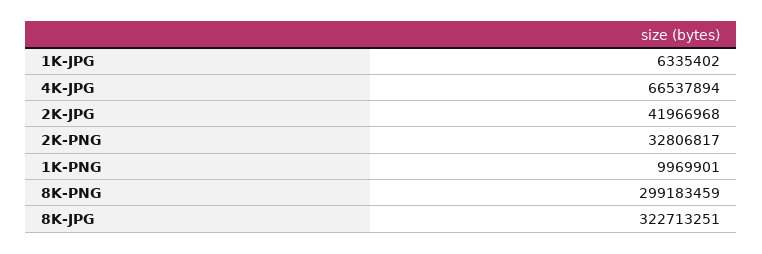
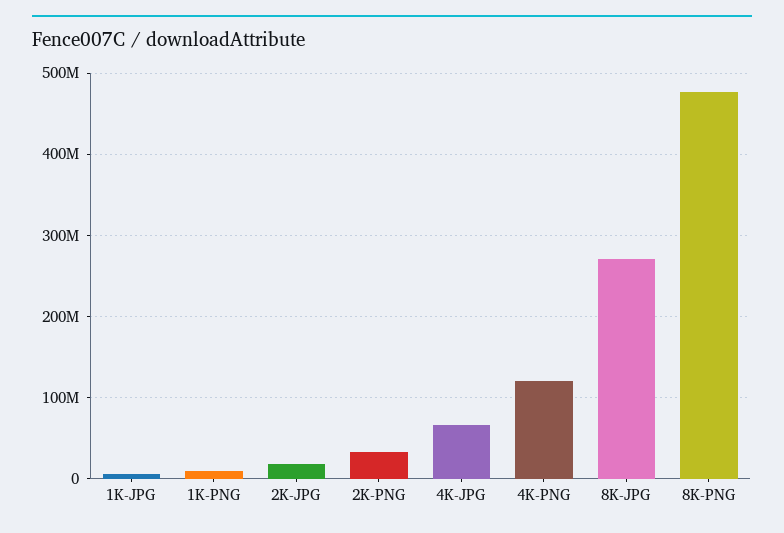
  {
    "1K-JPG": 6335402,
    "4K-JPG": 66537894,
-   "2K-JPG": 41966968,
+   "2K-JPG": 20000000,
    "2K-PNG": 32806817,
    "1K-PNG": 9969901,
-   "8K-PNG": 299183459,
+   "8K-PNG": 480000000,
-   "8K-JPG": 322713251
+   "8K-JPG": 270000000,
+   "4K-PNG": 120000000
  }

